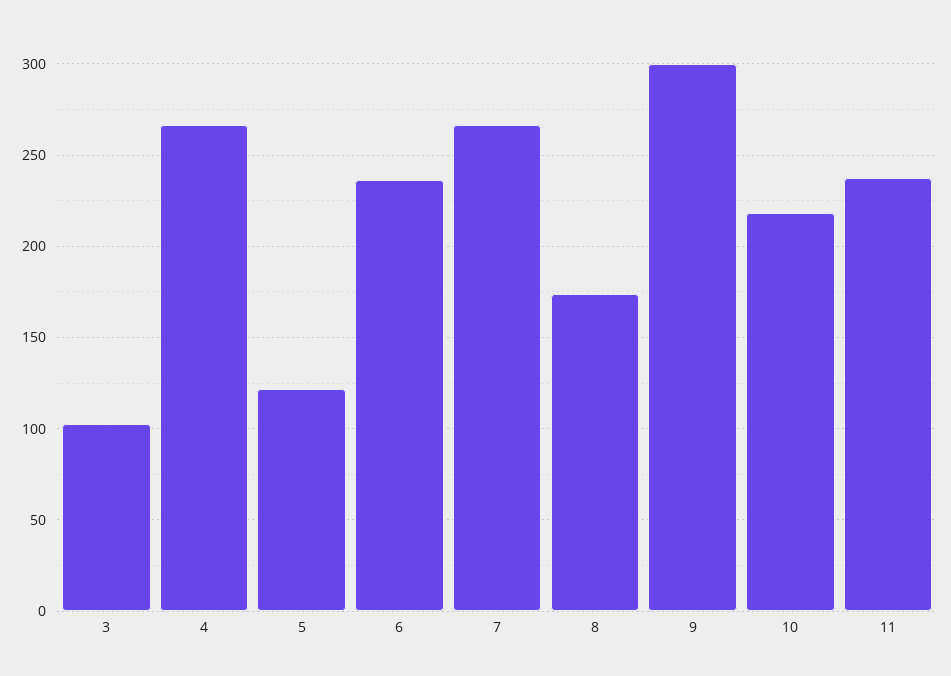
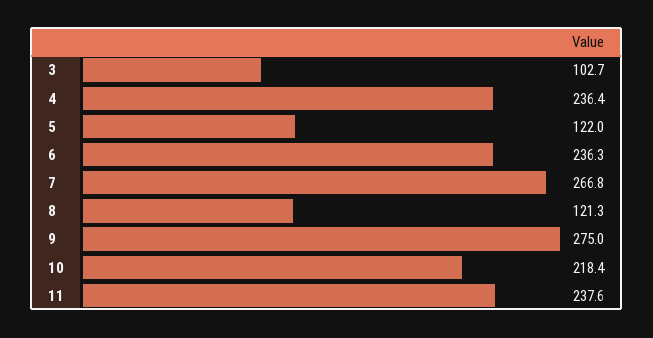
  {
    "3": 102.7,
-   "4": 265,
+   "4": 236.4,
    "5": 122,
    "6": 236.3,
    "7": 266.8,
-   "8": 175,
+   "8": 121.3,
-   "9": 300,
+   "9": 275,
    "10": 218.4,
    "11": 237.6
  }

